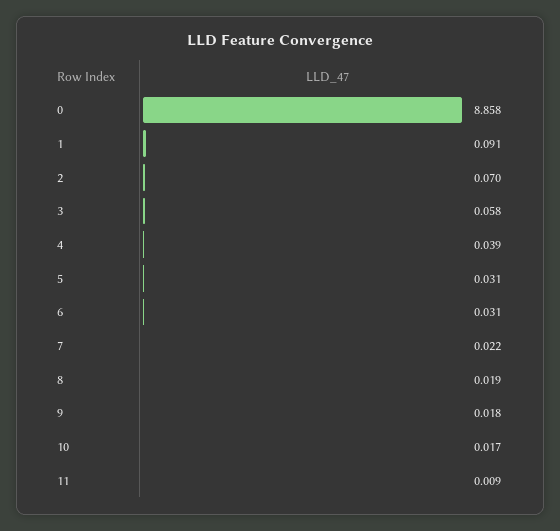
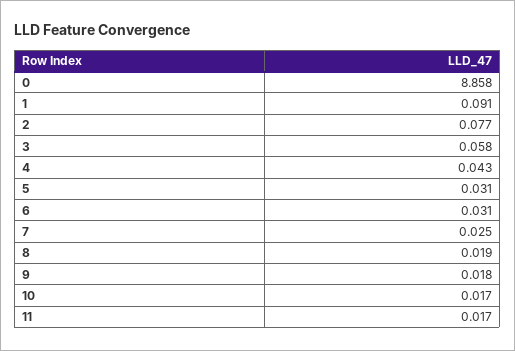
  {
    "0": 8.858,
    "1": 0.091,
-   "2": 0.07,
+   "2": 0.077,
    "3": 0.058,
-   "4": 0.039,
+   "4": 0.043,
    "5": 0.031,
    "6": 0.031,
-   "7": 0.022,
+   "7": 0.025,
    "8": 0.019,
    "9": 0.018,
    "10": 0.017,
-   "11": 0.009
+   "11": 0.017
  }

